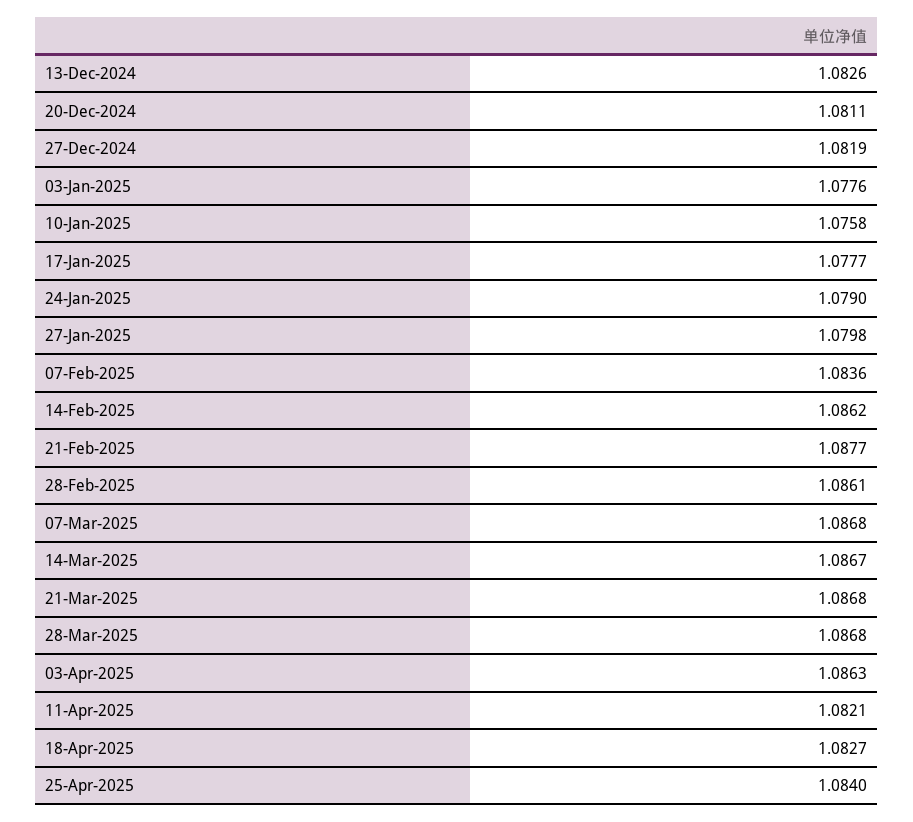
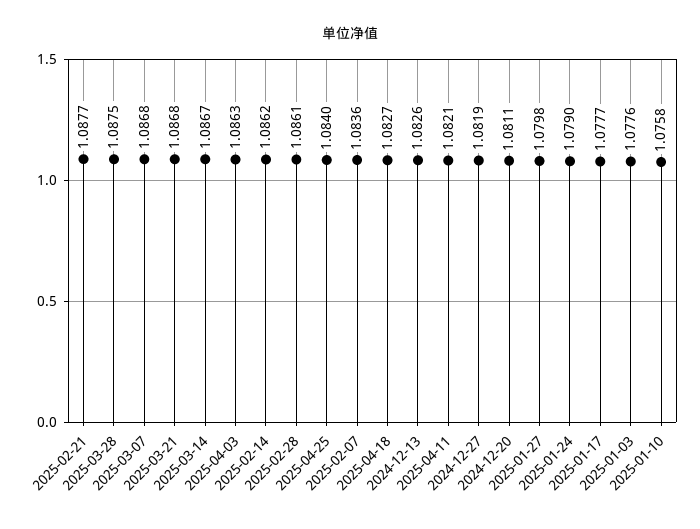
  {
    "13-Dec-2024": 1.0826,
    "20-Dec-2024": 1.0811,
    "27-Dec-2024": 1.0819,
    "03-Jan-2025": 1.0776,
    "10-Jan-2025": 1.0758,
    "17-Jan-2025": 1.0777,
    "24-Jan-2025": 1.079,
    "27-Jan-2025": 1.0798,
    "07-Feb-2025": 1.0836,
    "14-Feb-2025": 1.0862,
    "21-Feb-2025": 1.0877,
    "28-Feb-2025": 1.0861,
    "07-Mar-2025": 1.0868,
    "14-Mar-2025": 1.0867,
    "21-Mar-2025": 1.0868,
-   "28-Mar-2025": 1.0868,
+   "28-Mar-2025": 1.0875,
    "03-Apr-2025": 1.0863,
    "11-Apr-2025": 1.0821,
    "18-Apr-2025": 1.0827,
    "25-Apr-2025": 1.084
  }

